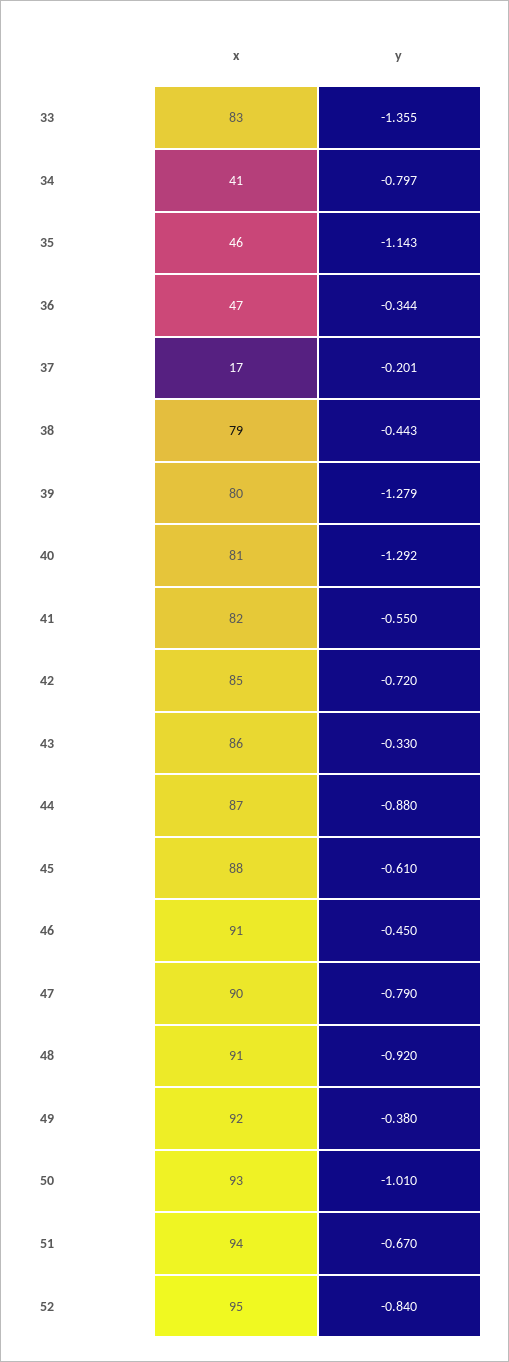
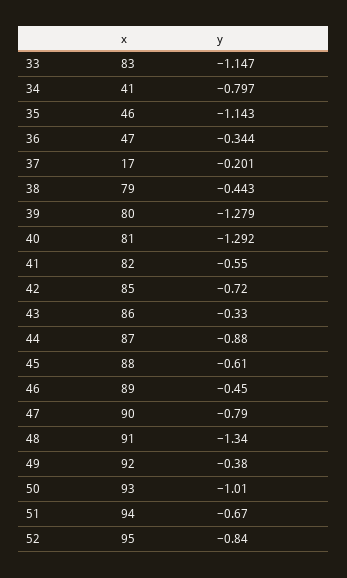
  {
    "x": {
      "33": 83,
      "34": 41,
      "35": 46,
      "36": 47,
      "37": 17,
      "38": 79,
      "39": 80,
      "40": 81,
      "41": 82,
      "42": 85,
      "43": 86,
      "44": 87,
      "45": 88,
-     "46": 91,
+     "46": 89,
      "47": 90,
      "48": 91,
      "49": 92,
      "50": 93,
      "51": 94,
      "52": 95
    },
    "y": {
-     "33": -1.355,
+     "33": -1.147,
      "34": -0.797,
      "35": -1.143,
      "36": -0.344,
      "37": -0.201,
      "38": -0.443,
      "39": -1.279,
      "40": -1.292,
      "41": -0.55,
      "42": -0.72,
      "43": -0.33,
      "44": -0.88,
      "45": -0.61,
      "46": -0.45,
      "47": -0.79,
-     "48": -0.92,
+     "48": -1.34,
      "49": -0.38,
      "50": -1.01,
      "51": -0.67,
      "52": -0.84
    }
  }

